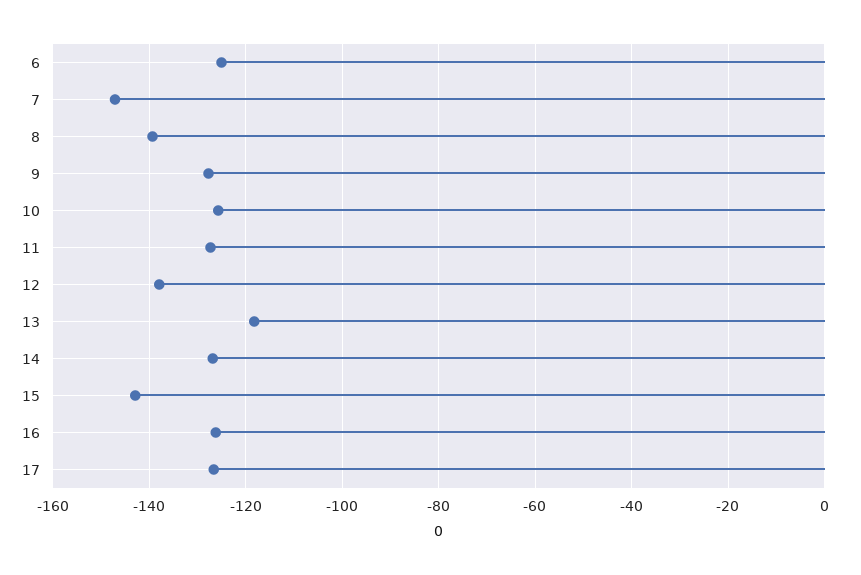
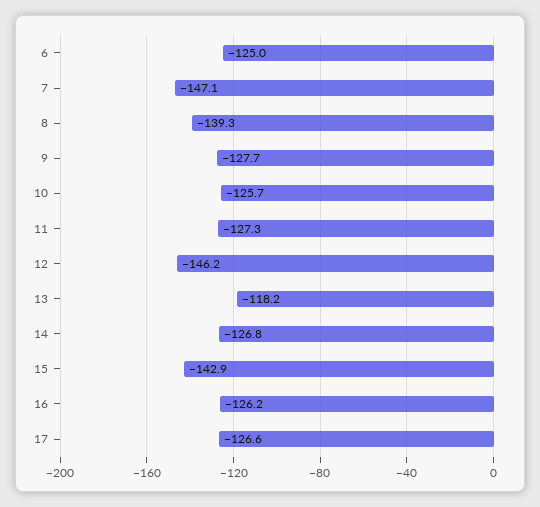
  {
    "6": -125,
    "7": -147.1,
    "8": -139.3,
    "9": -127.7,
    "10": -125.7,
    "11": -127.3,
-   "12": -138,
+   "12": -146.2,
    "13": -118.2,
    "14": -126.8,
    "15": -142.9,
    "16": -126.2,
    "17": -126.6
  }

